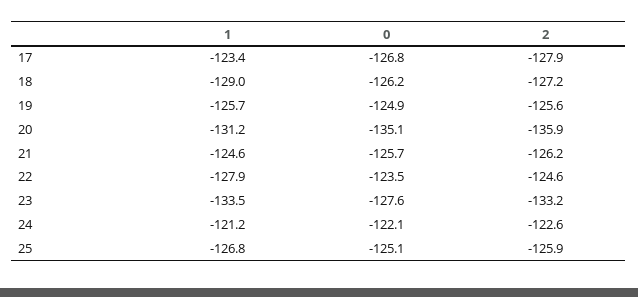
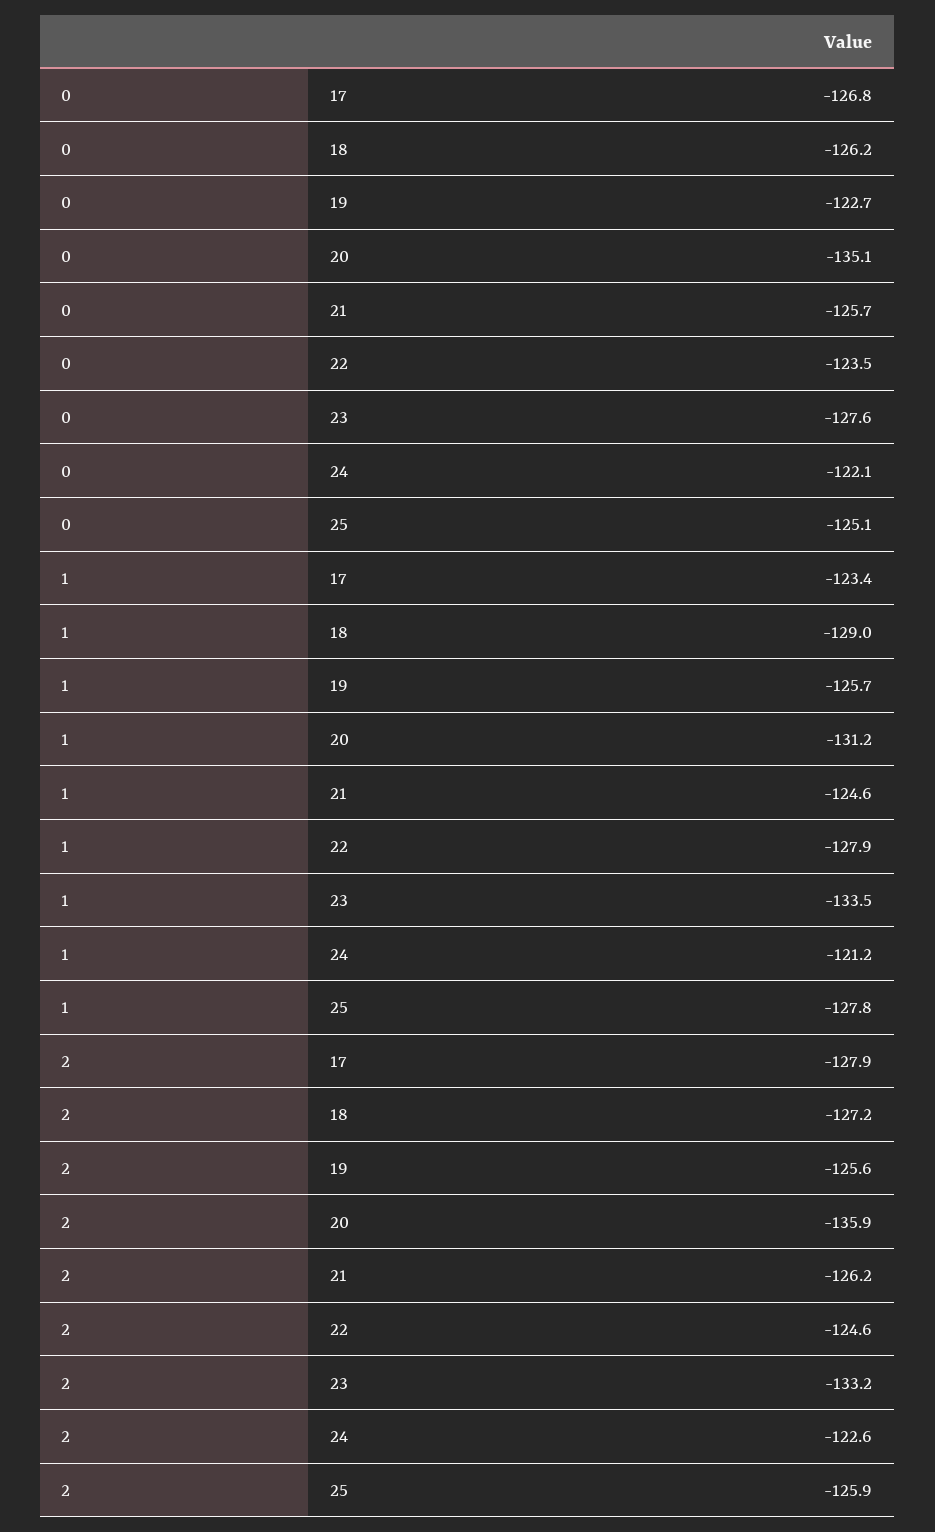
  {
    "1": {
      "17": -123.4,
      "18": -129,
      "19": -125.7,
      "20": -131.2,
      "21": -124.6,
      "22": -127.9,
      "23": -133.5,
      "24": -121.2,
-     "25": -126.8
+     "25": -127.8
    },
    "0": {
      "17": -126.8,
      "18": -126.2,
-     "19": -124.9,
+     "19": -122.7,
      "20": -135.1,
      "21": -125.7,
      "22": -123.5,
      "23": -127.6,
      "24": -122.1,
      "25": -125.1
    },
    "2": {
      "17": -127.9,
      "18": -127.2,
      "19": -125.6,
      "20": -135.9,
      "21": -126.2,
      "22": -124.6,
      "23": -133.2,
      "24": -122.6,
      "25": -125.9
    }
  }

